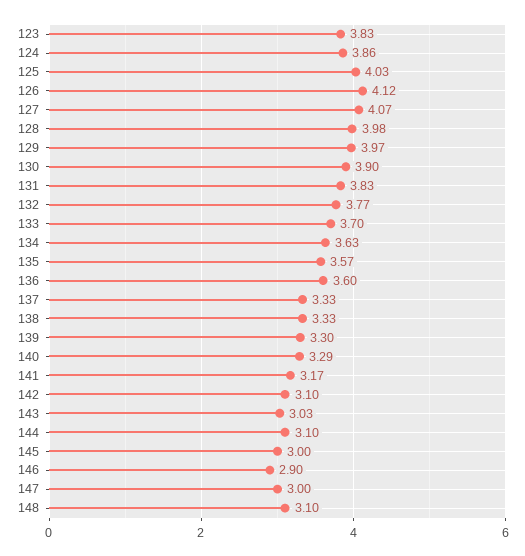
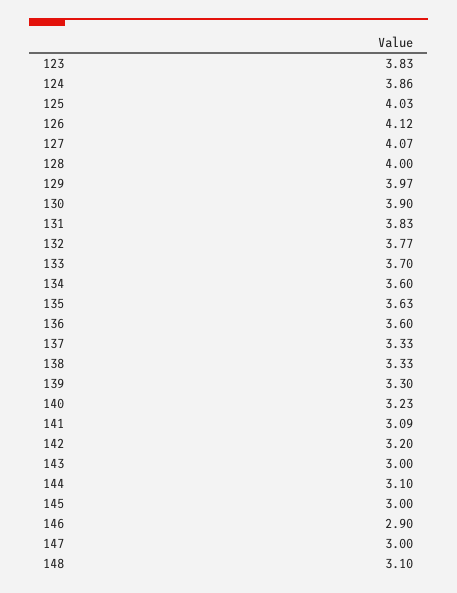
  {
    "123": 3.83,
    "124": 3.86,
    "125": 4.03,
    "126": 4.12,
    "127": 4.07,
-   "128": 3.98,
+   "128": 4,
    "129": 3.97,
    "130": 3.9,
    "131": 3.83,
    "132": 3.77,
    "133": 3.7,
-   "134": 3.63,
+   "134": 3.6,
-   "135": 3.57,
+   "135": 3.63,
    "136": 3.6,
    "137": 3.33,
    "138": 3.33,
    "139": 3.3,
-   "140": 3.29,
+   "140": 3.23,
-   "141": 3.17,
+   "141": 3.09,
-   "142": 3.1,
+   "142": 3.2,
-   "143": 3.03,
+   "143": 3,
    "144": 3.1,
    "145": 3,
    "146": 2.9,
    "147": 3,
    "148": 3.1
  }

